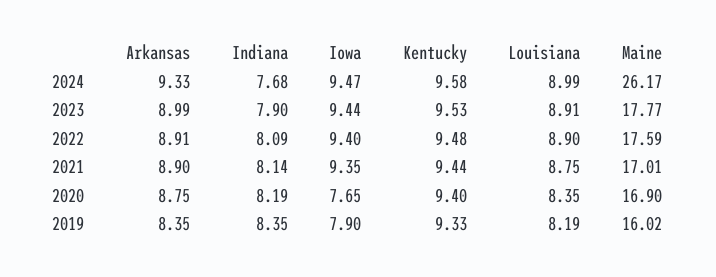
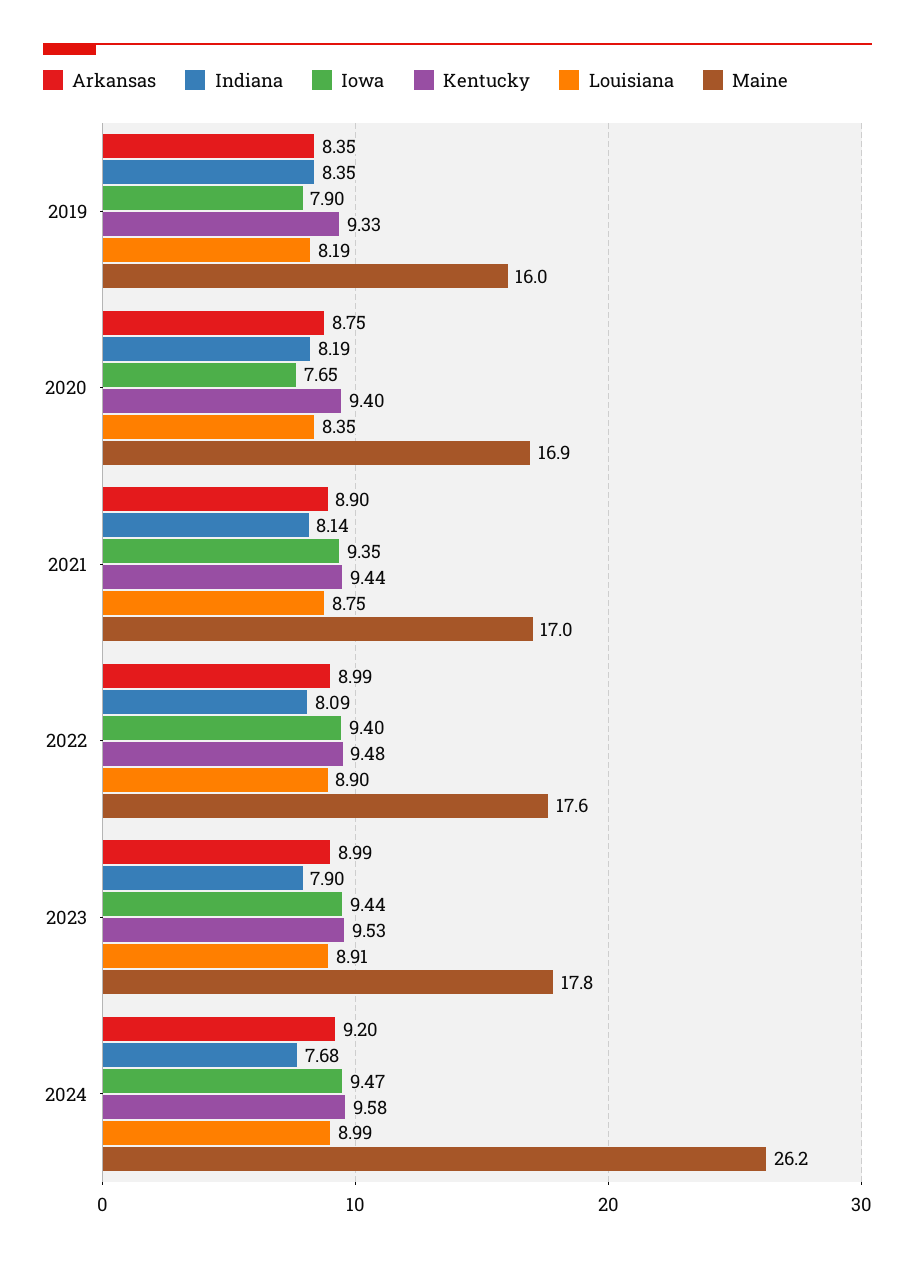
  {
    "Arkansas": {
-     "2024": 9.33,
+     "2024": 9.2,
      "2023": 8.99,
-     "2022": 8.91,
+     "2022": 8.99,
      "2021": 8.9,
      "2020": 8.75,
      "2019": 8.35
    },
    "Indiana": {
      "2024": 7.68,
      "2023": 7.9,
      "2022": 8.09,
      "2021": 8.14,
      "2020": 8.19,
      "2019": 8.35
    },
    "Iowa": {
      "2024": 9.47,
      "2023": 9.44,
      "2022": 9.4,
      "2021": 9.35,
      "2020": 7.65,
      "2019": 7.9
    },
    "Kentucky": {
      "2024": 9.58,
      "2023": 9.53,
      "2022": 9.48,
      "2021": 9.44,
      "2020": 9.4,
      "2019": 9.33
    },
    "Louisiana": {
      "2024": 8.99,
      "2023": 8.91,
      "2022": 8.9,
      "2021": 8.75,
      "2020": 8.35,
      "2019": 8.19
    },
    "Maine": {
      "2024": 26.17,
      "2023": 17.77,
      "2022": 17.59,
      "2021": 17.01,
      "2020": 16.9,
      "2019": 16.02
    }
  }

